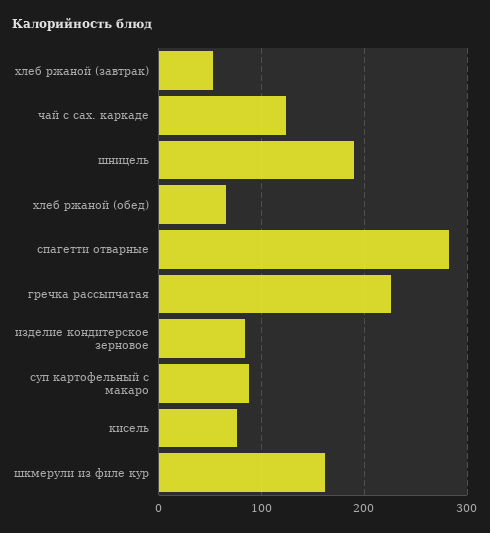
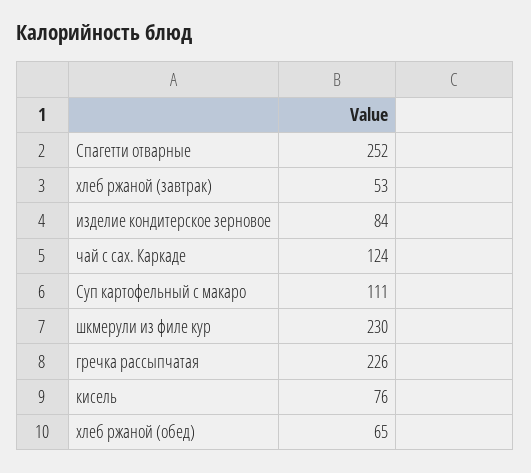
  {
    "хлеб ржаной (завтрак)": 53,
    "чай с сах. каркаде": 124,
-   "шницель": 190,
    "хлеб ржаной (обед)": 65,
-   "спагетти отварные": 280,
+   "спагетти отварные": 252,
    "гречка рассыпчатая": 226,
    "изделие кондитерское зерновое": 84,
-   "суп картофельный с макаро": 90,
+   "суп картофельный с макаро": 111,
    "кисель": 76,
-   "шкмерули из филе кур": 160
+   "шкмерули из филе кур": 230
  }

